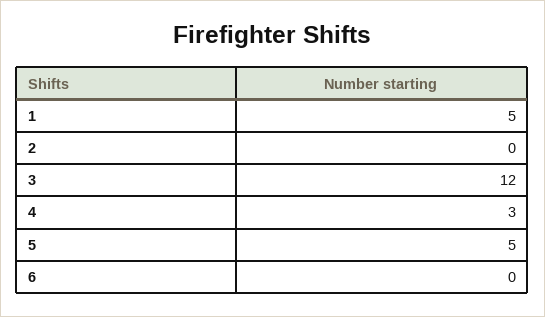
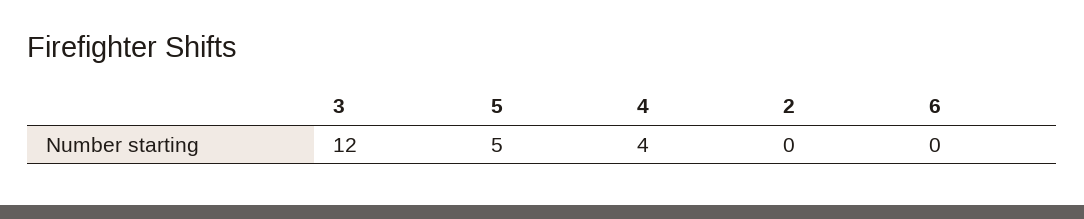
  {
-   "1": 5,
    "2": 0,
    "3": 12,
-   "4": 3,
+   "4": 4,
    "5": 5,
    "6": 0
  }

